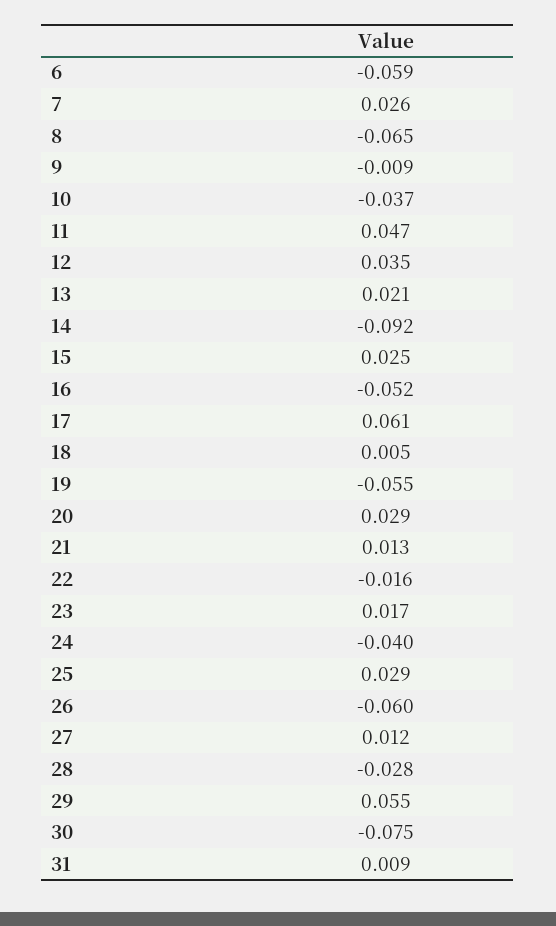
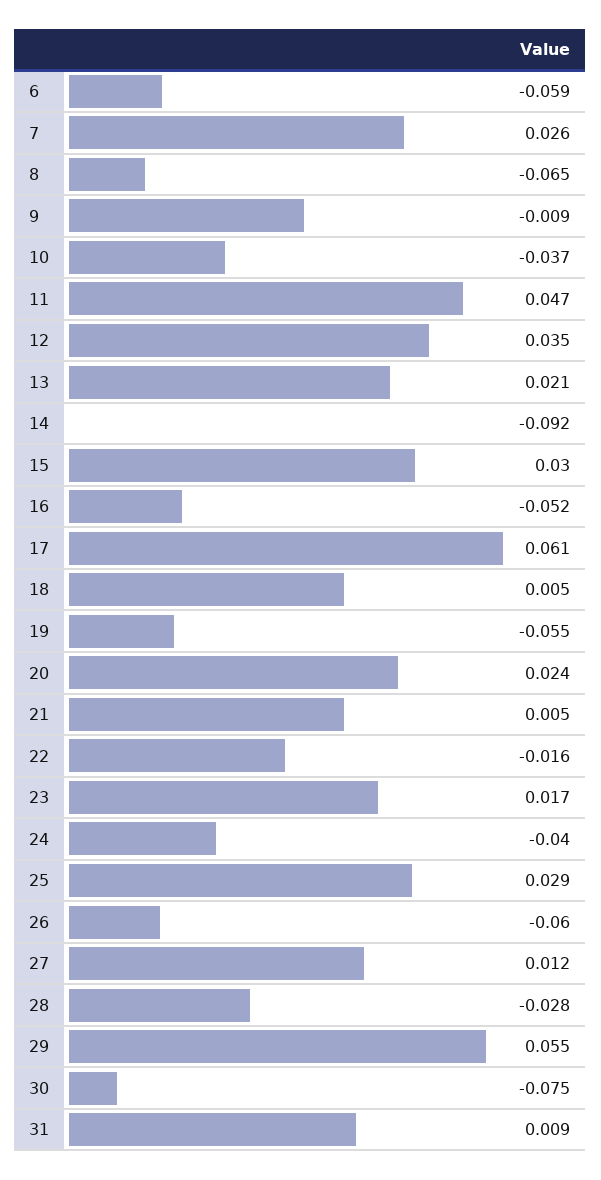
  {
    "6": -0.059,
    "7": 0.026,
    "8": -0.065,
    "9": -0.009,
    "10": -0.037,
    "11": 0.047,
    "12": 0.035,
    "13": 0.021,
    "14": -0.092,
-   "15": 0.025,
+   "15": 0.03,
    "16": -0.052,
    "17": 0.061,
    "18": 0.005,
    "19": -0.055,
-   "20": 0.029,
+   "20": 0.024,
-   "21": 0.013,
+   "21": 0.005,
    "22": -0.016,
    "23": 0.017,
    "24": -0.04,
    "25": 0.029,
    "26": -0.06,
    "27": 0.012,
    "28": -0.028,
    "29": 0.055,
    "30": -0.075,
    "31": 0.009
  }

